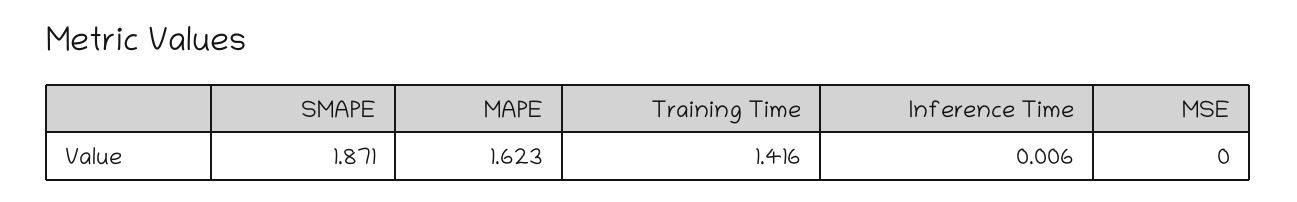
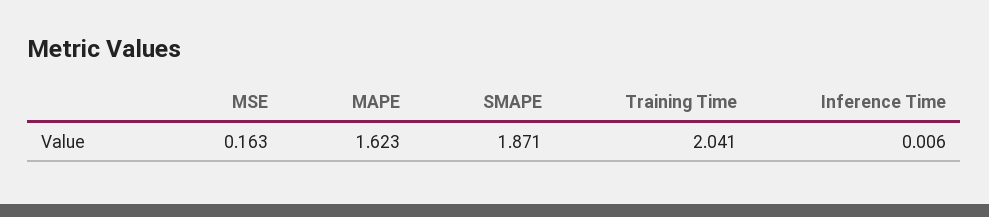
  {
    "SMAPE": 1.871,
    "MAPE": 1.623,
-   "Training Time": 1.416,
+   "Training Time": 2.041,
    "Inference Time": 0.006,
-   "MSE": 0
+   "MSE": 0.163
  }

